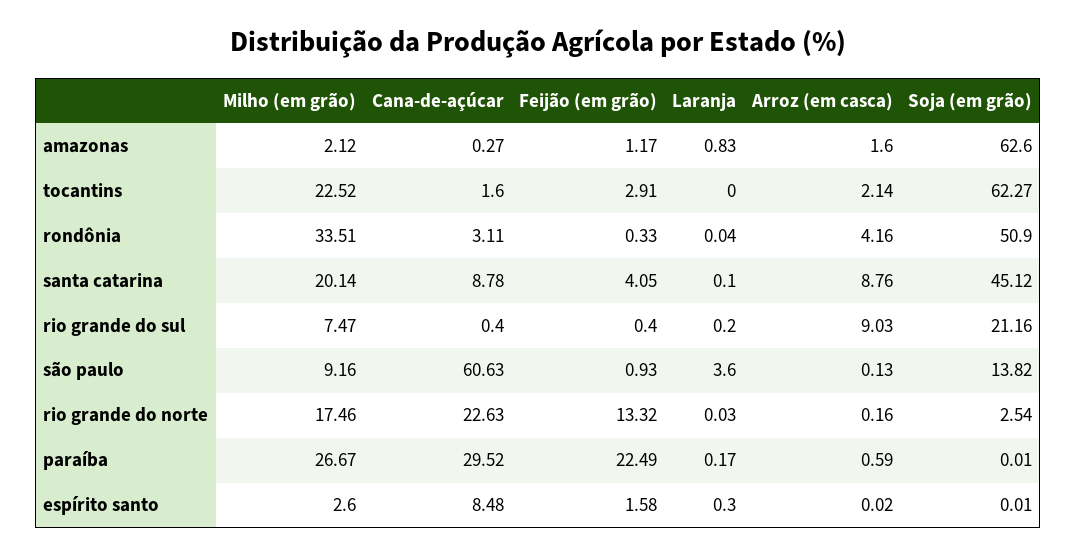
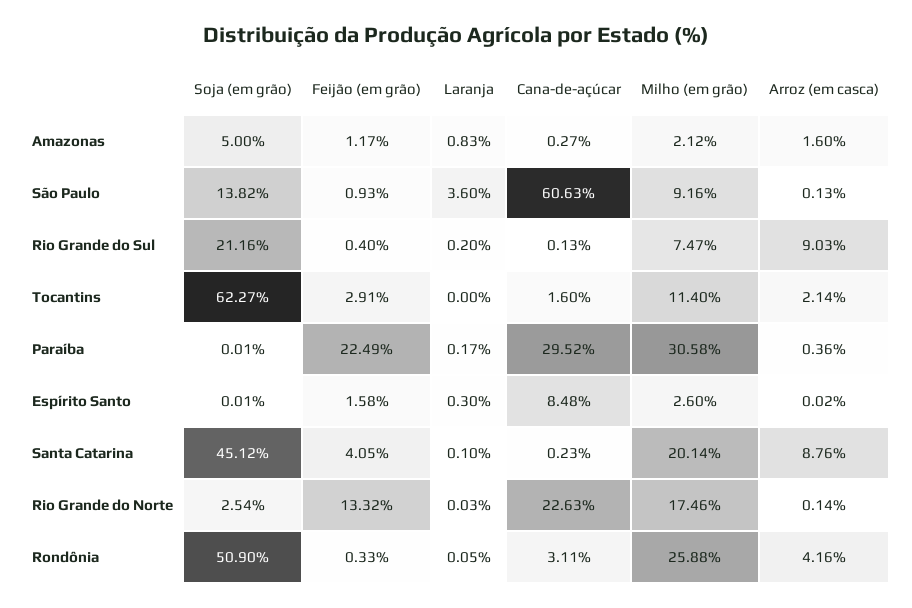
  {
    "Milho (em grão)": {
      "amazonas": 2.12,
-     "tocantins": 22.52,
+     "tocantins": 11.4,
-     "rondônia": 33.51,
+     "rondônia": 25.88,
      "santa catarina": 20.14,
      "rio grande do sul": 7.47,
      "são paulo": 9.16,
      "rio grande do norte": 17.46,
-     "paraíba": 26.67,
+     "paraíba": 30.58,
      "espírito santo": 2.6
    },
    "Cana-de-açúcar": {
      "amazonas": 0.27,
      "tocantins": 1.6,
      "rondônia": 3.11,
-     "santa catarina": 8.78,
+     "santa catarina": 0.23,
-     "rio grande do sul": 0.4,
+     "rio grande do sul": 0.13,
      "são paulo": 60.63,
      "rio grande do norte": 22.63,
      "paraíba": 29.52,
      "espírito santo": 8.48
    },
    "Feijão (em grão)": {
      "amazonas": 1.17,
      "tocantins": 2.91,
      "rondônia": 0.33,
      "santa catarina": 4.05,
      "rio grande do sul": 0.4,
      "são paulo": 0.93,
      "rio grande do norte": 13.32,
      "paraíba": 22.49,
      "espírito santo": 1.58
    },
    "Laranja": {
      "amazonas": 0.83,
      "tocantins": 0,
-     "rondônia": 0.04,
+     "rondônia": 0.05,
      "santa catarina": 0.1,
      "rio grande do sul": 0.2,
      "são paulo": 3.6,
      "rio grande do norte": 0.03,
      "paraíba": 0.17,
      "espírito santo": 0.3
    },
    "Arroz (em casca)": {
      "amazonas": 1.6,
      "tocantins": 2.14,
      "rondônia": 4.16,
      "santa catarina": 8.76,
      "rio grande do sul": 9.03,
      "são paulo": 0.13,
-     "rio grande do norte": 0.16,
+     "rio grande do norte": 0.14,
-     "paraíba": 0.59,
+     "paraíba": 0.36,
      "espírito santo": 0.02
    },
    "Soja (em grão)": {
-     "amazonas": 62.6,
+     "amazonas": 5,
      "tocantins": 62.27,
      "rondônia": 50.9,
      "santa catarina": 45.12,
      "rio grande do sul": 21.16,
      "são paulo": 13.82,
      "rio grande do norte": 2.54,
      "paraíba": 0.01,
      "espírito santo": 0.01
    }
  }

